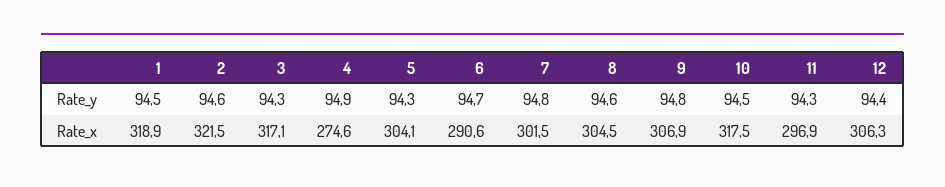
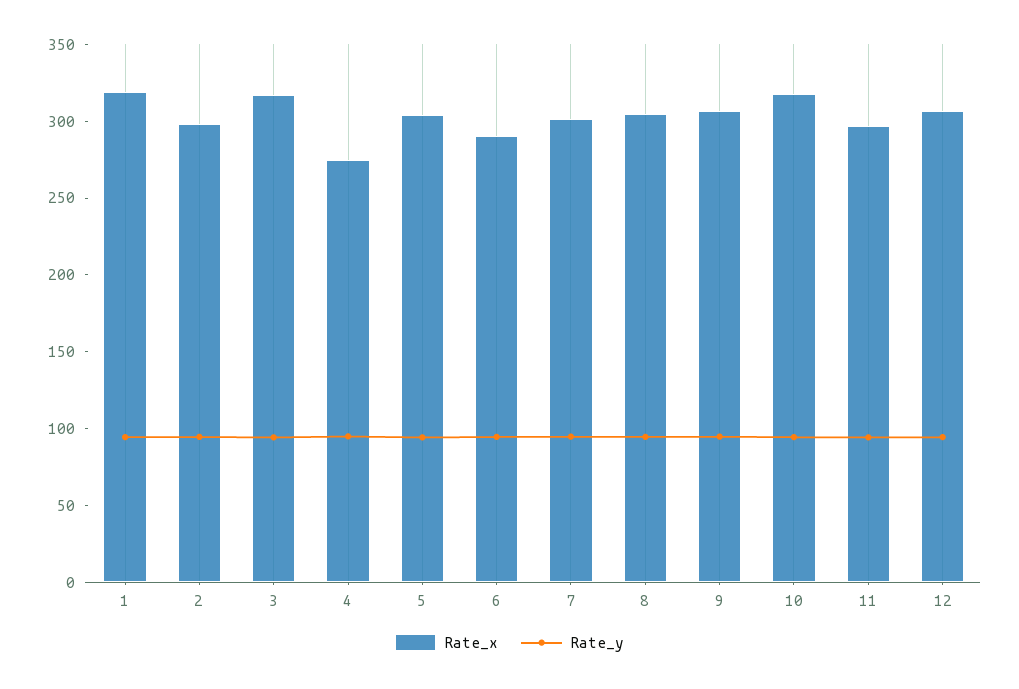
  {
    "Rate_y": {
      "1": 94.5,
      "2": 94.6,
      "3": 94.3,
      "4": 94.9,
      "5": 94.3,
      "6": 94.7,
      "7": 94.8,
      "8": 94.6,
      "9": 94.8,
      "10": 94.5,
      "11": 94.3,
      "12": 94.4
    },
    "Rate_x": {
      "1": 318.9,
-     "2": 321.5,
+     "2": 300,
      "3": 317.1,
      "4": 274.6,
      "5": 304.1,
      "6": 290.6,
      "7": 301.5,
      "8": 304.5,
      "9": 306.9,
      "10": 317.5,
      "11": 296.9,
      "12": 306.3
    }
  }

